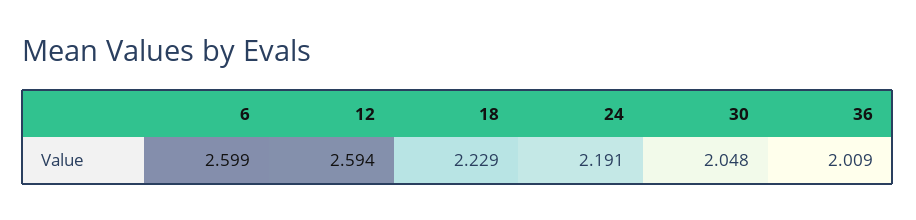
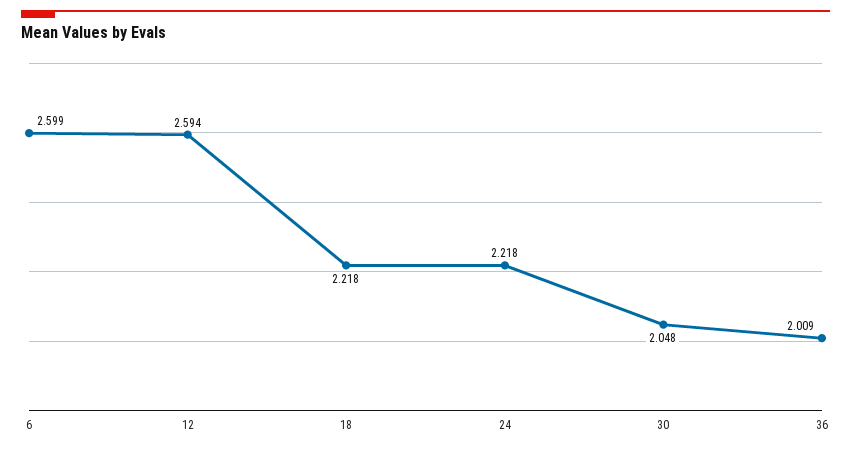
  {
    "6": 2.599,
    "12": 2.594,
-   "18": 2.229,
+   "18": 2.218,
-   "24": 2.191,
+   "24": 2.218,
    "30": 2.048,
    "36": 2.009
  }

